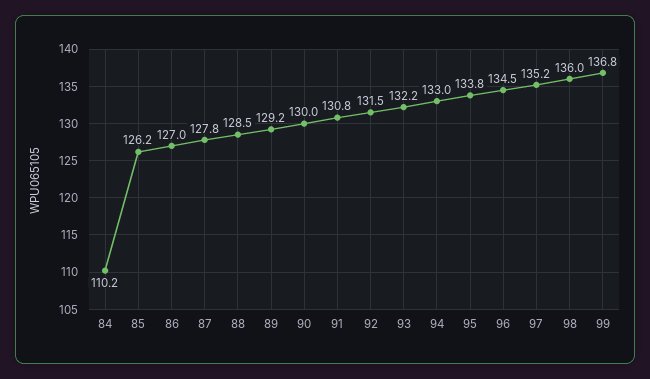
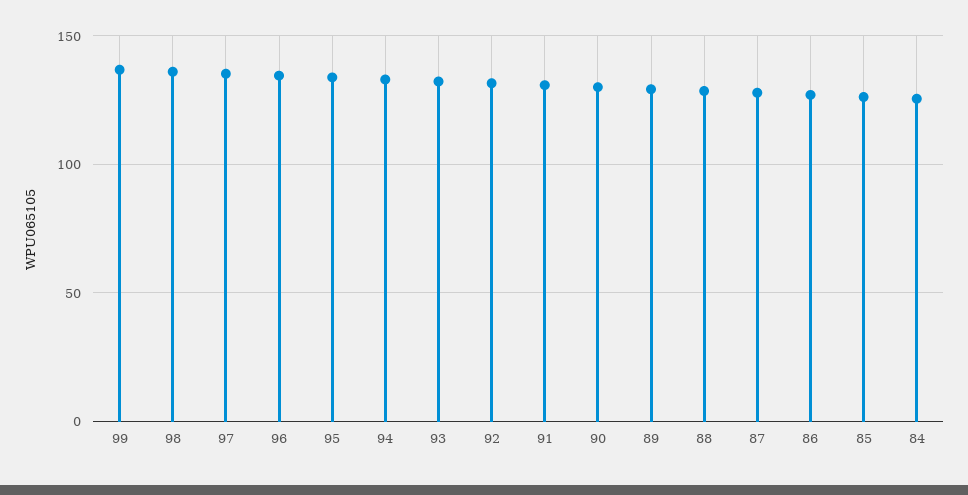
  {
-   "84": 110.2,
+   "84": 125,
    "85": 126.2,
    "86": 127,
    "87": 127.8,
    "88": 128.5,
    "89": 129.2,
    "90": 130,
    "91": 130.8,
    "92": 131.5,
    "93": 132.2,
    "94": 133,
    "95": 133.8,
    "96": 134.5,
    "97": 135.2,
    "98": 136,
    "99": 136.8
  }

